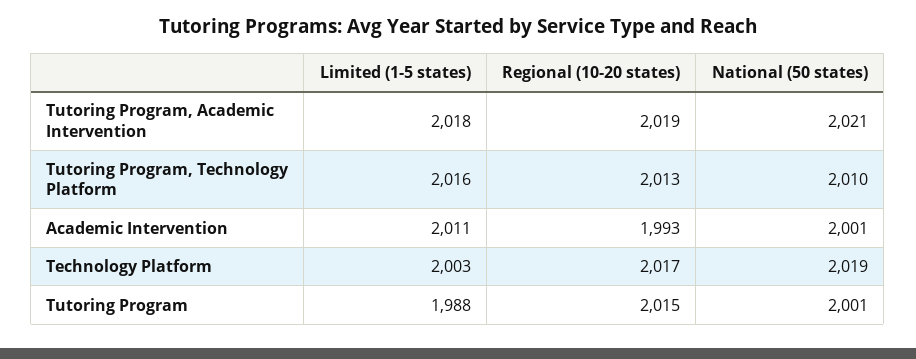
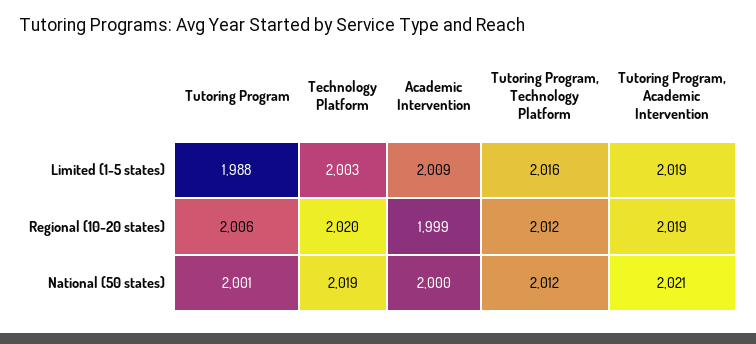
  {
    "Limited (1-5 states)": {
-     "Tutoring Program, Academic Intervention": 2018,
+     "Tutoring Program, Academic Intervention": 2019,
      "Tutoring Program, Technology Platform": 2016,
-     "Academic Intervention": 2011,
+     "Academic Intervention": 2009,
      "Technology Platform": 2003,
      "Tutoring Program": 1988
    },
    "Regional (10-20 states)": {
      "Tutoring Program, Academic Intervention": 2019,
-     "Tutoring Program, Technology Platform": 2013,
+     "Tutoring Program, Technology Platform": 2012,
-     "Academic Intervention": 1993,
+     "Academic Intervention": 1999,
-     "Technology Platform": 2017,
+     "Technology Platform": 2020,
-     "Tutoring Program": 2015
+     "Tutoring Program": 2006
    },
    "National (50 states)": {
      "Tutoring Program, Academic Intervention": 2021,
-     "Tutoring Program, Technology Platform": 2010,
+     "Tutoring Program, Technology Platform": 2012,
-     "Academic Intervention": 2001,
+     "Academic Intervention": 2000,
      "Technology Platform": 2019,
      "Tutoring Program": 2001
    }
  }

